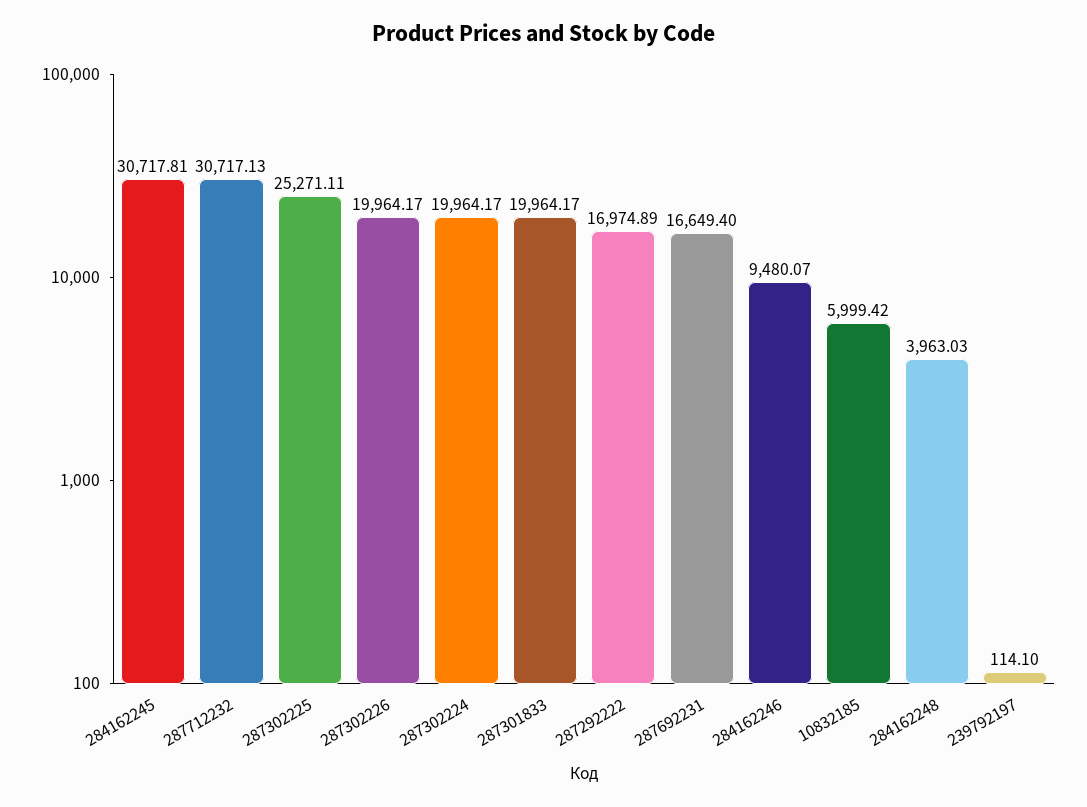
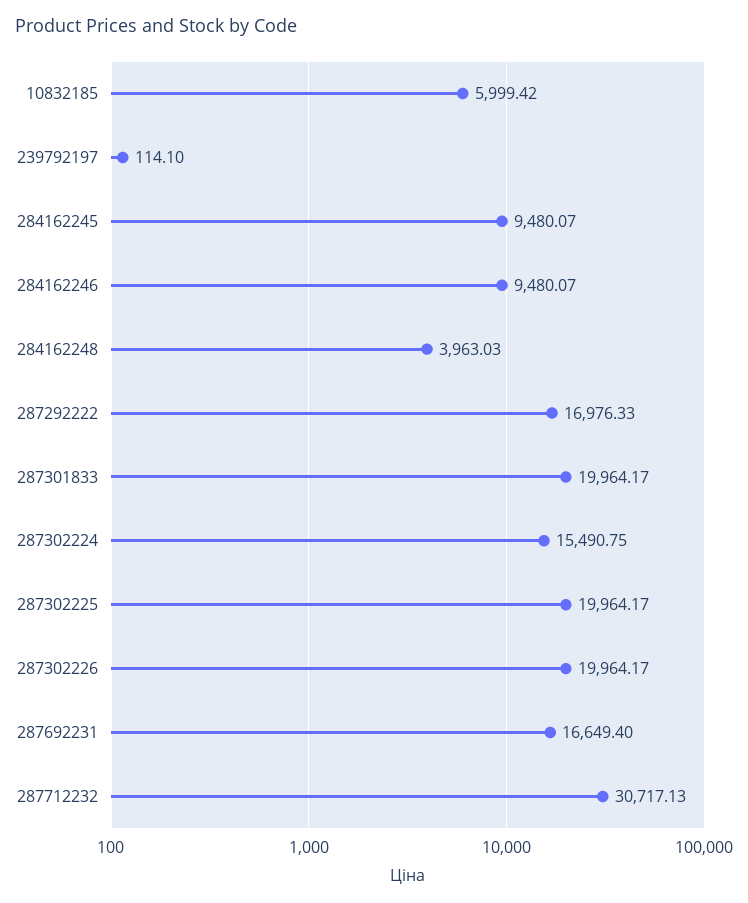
  {
-   "284162245": 30717.81,
+   "284162245": 9480.07,
    "287712232": 30717.13,
-   "287302225": 25271.11,
+   "287302225": 19964.17,
    "287302226": 19964.17,
-   "287302224": 19964.17,
+   "287302224": 15490.75,
    "287301833": 19964.17,
-   "287292222": 16974.89,
+   "287292222": 16976.33,
    "287692231": 16649.4,
    "284162246": 9480.07,
    "10832185": 5999.42,
    "284162248": 3963.03,
    "239792197": 114.1
  }

